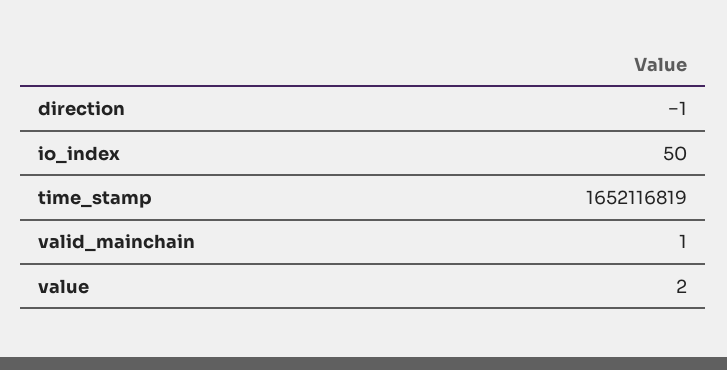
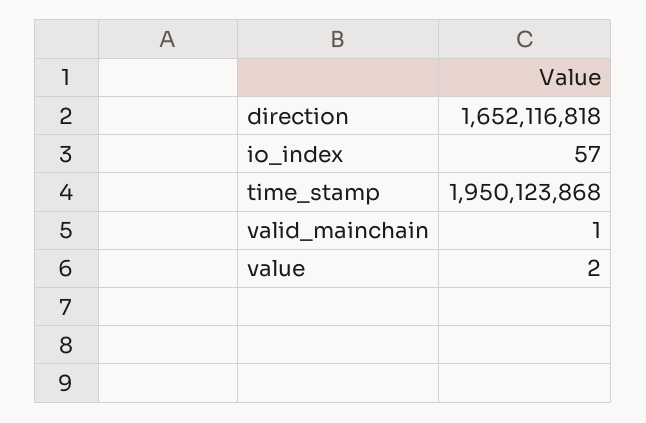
  {
-   "direction": -1,
+   "direction": 1652116818,
-   "io_index": 50,
+   "io_index": 57,
-   "time_stamp": 1652116819,
+   "time_stamp": 1950123868,
    "valid_mainchain": 1,
    "value": 2
  }

